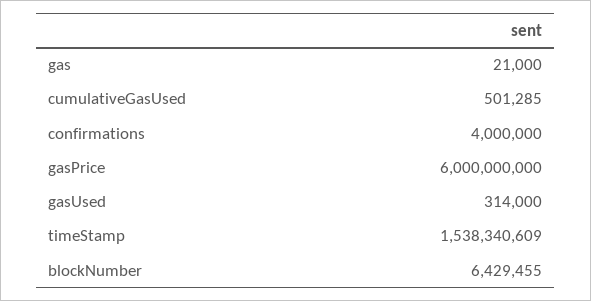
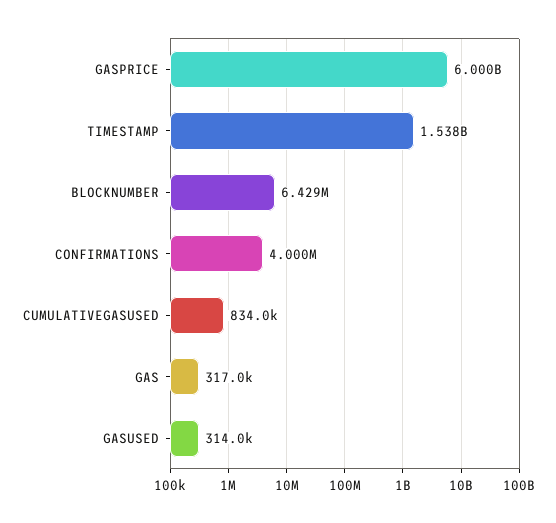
  {
-   "gas": 21000,
+   "gas": 317000,
-   "cumulativeGasUsed": 501285,
+   "cumulativeGasUsed": 834000,
    "confirmations": 4000000,
    "gasPrice": 6000000000,
    "gasUsed": 314000,
    "timeStamp": 1538340609,
    "blockNumber": 6429455
  }

